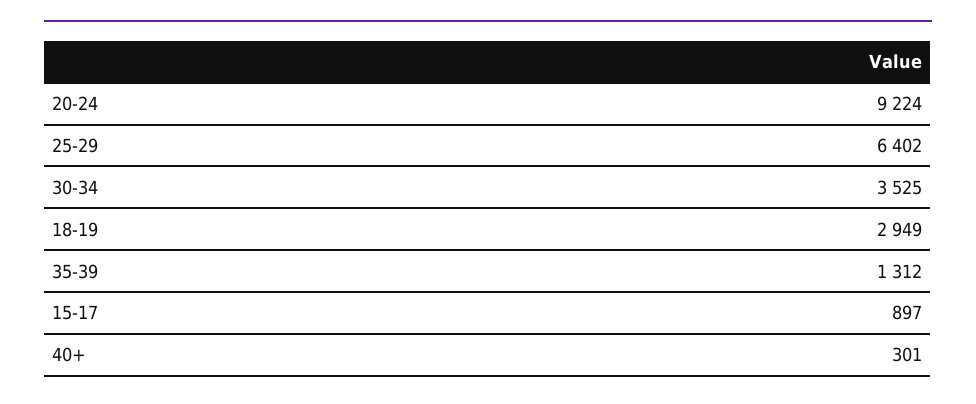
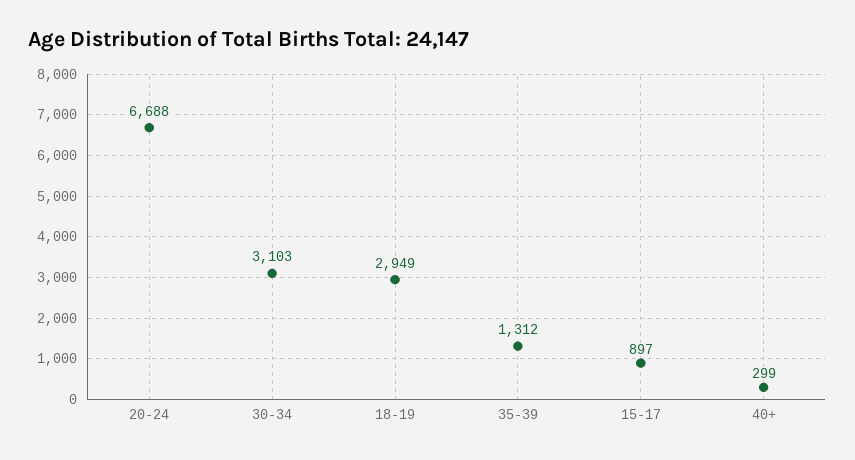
  {
-   "20-24": 9224,
+   "20-24": 6688,
-   "25-29": 6402,
-   "30-34": 3525,
+   "30-34": 3103,
    "18-19": 2949,
    "35-39": 1312,
    "15-17": 897,
-   "40+": 301
+   "40+": 299
  }

